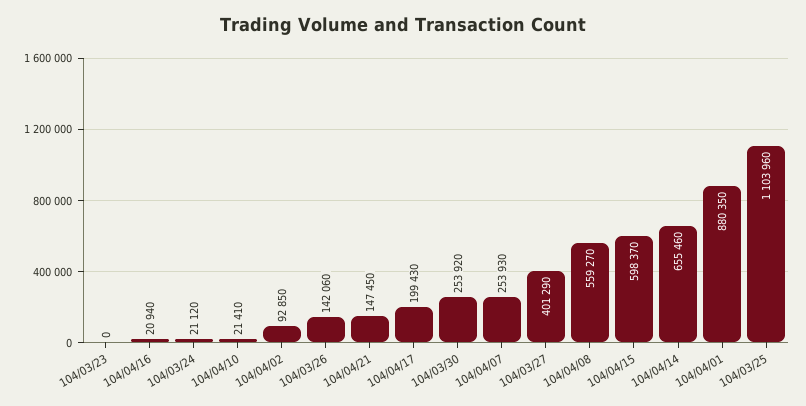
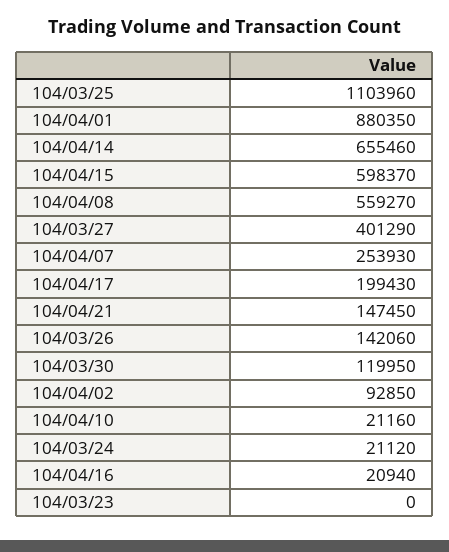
  {
    "104/03/23": 0,
    "104/04/16": 20940,
    "104/03/24": 21120,
-   "104/04/10": 21410,
+   "104/04/10": 21160,
    "104/04/02": 92850,
    "104/03/26": 142060,
    "104/04/21": 147450,
    "104/04/17": 199430,
-   "104/03/30": 253920,
+   "104/03/30": 119950,
    "104/04/07": 253930,
    "104/03/27": 401290,
    "104/04/08": 559270,
    "104/04/15": 598370,
    "104/04/14": 655460,
    "104/04/01": 880350,
    "104/03/25": 1103960
  }

